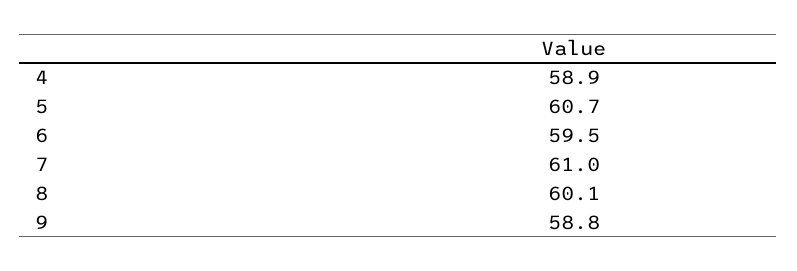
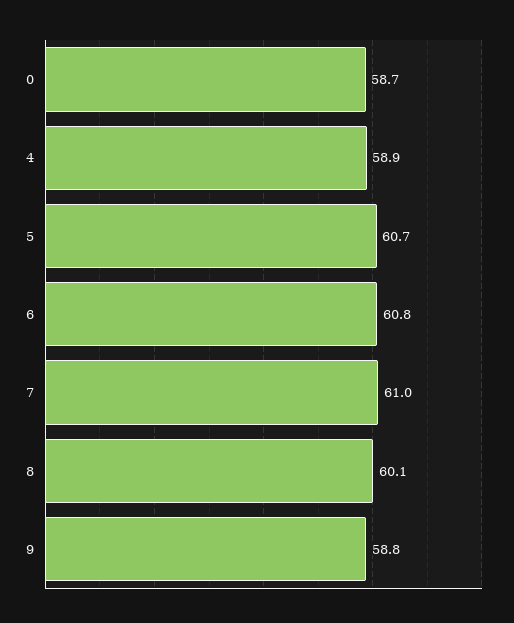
  {
    "4": 58.9,
    "5": 60.7,
-   "6": 59.5,
+   "6": 60.8,
    "7": 61,
    "8": 60.1,
-   "9": 58.8
+   "9": 58.8,
+   "0": 58.7
  }

